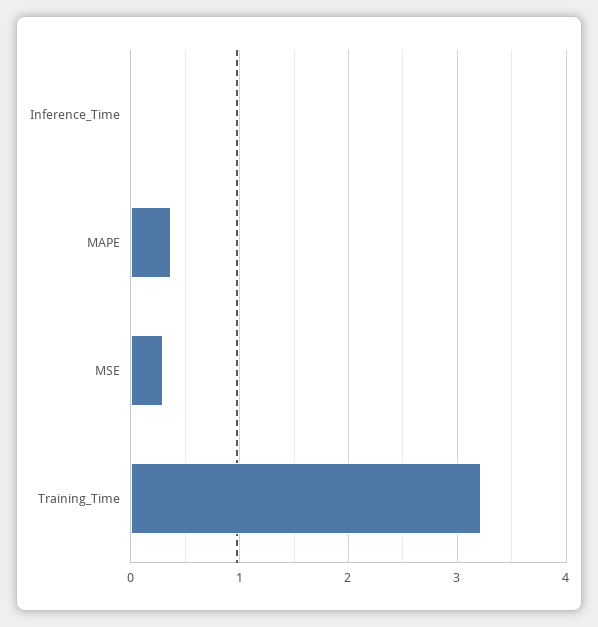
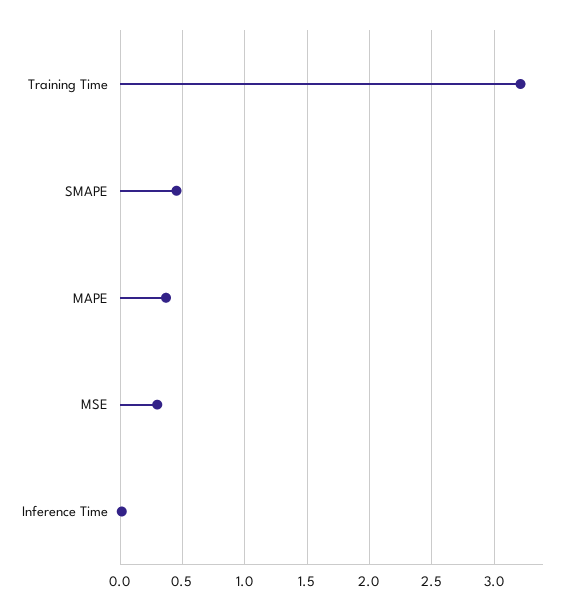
  {
    "Inference_Time": 0,
    "MAPE": 0.35,
    "MSE": 0.3,
-   "Training_Time": 3.2
+   "Training_Time": 3.2,
+   "SMAPE": 0.45
  }

